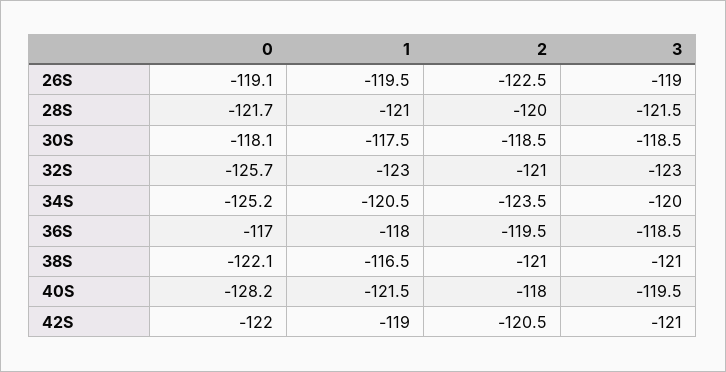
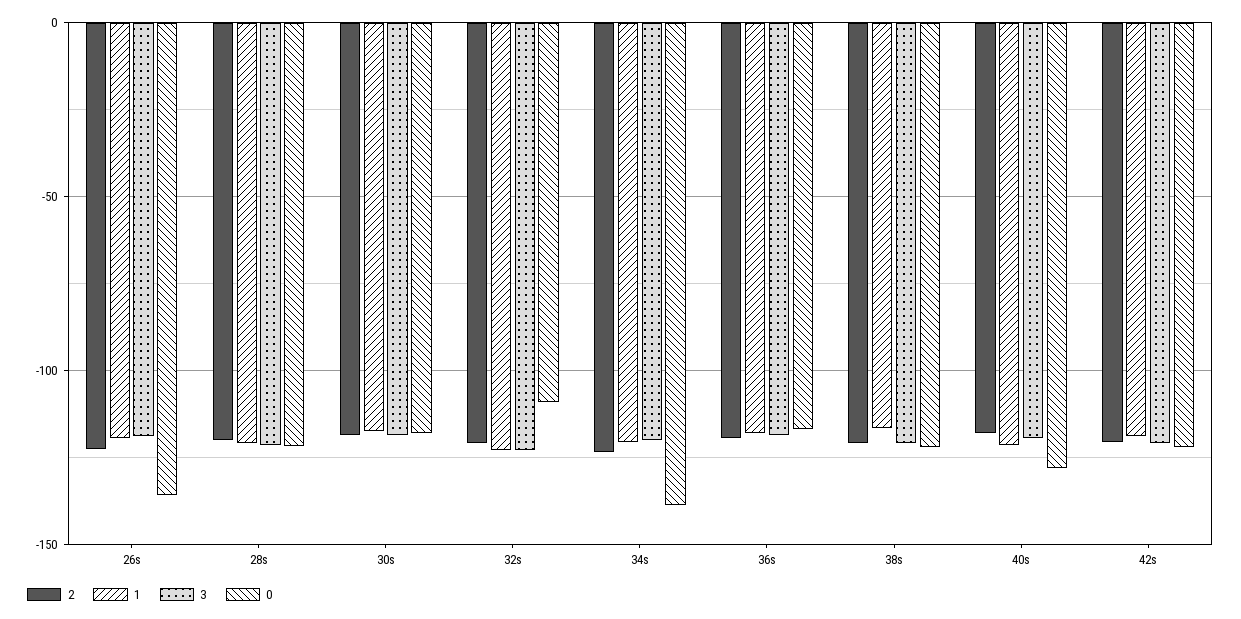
  {
    "0": {
-     "26S": -119.1,
+     "26S": -135,
      "28S": -121.7,
      "30S": -118.1,
-     "32S": -125.7,
+     "32S": -110,
-     "34S": -125.2,
+     "34S": -140,
      "36S": -117,
      "38S": -122.1,
      "40S": -128.2,
      "42S": -122
    },
    "1": {
      "26S": -119.5,
      "28S": -121,
      "30S": -117.5,
      "32S": -123,
      "34S": -120.5,
      "36S": -118,
      "38S": -116.5,
      "40S": -121.5,
      "42S": -119
    },
    "2": {
      "26S": -122.5,
      "28S": -120,
      "30S": -118.5,
      "32S": -121,
      "34S": -123.5,
      "36S": -119.5,
      "38S": -121,
      "40S": -118,
      "42S": -120.5
    },
    "3": {
      "26S": -119,
      "28S": -121.5,
      "30S": -118.5,
      "32S": -123,
      "34S": -120,
      "36S": -118.5,
      "38S": -121,
      "40S": -119.5,
      "42S": -121
    }
  }

